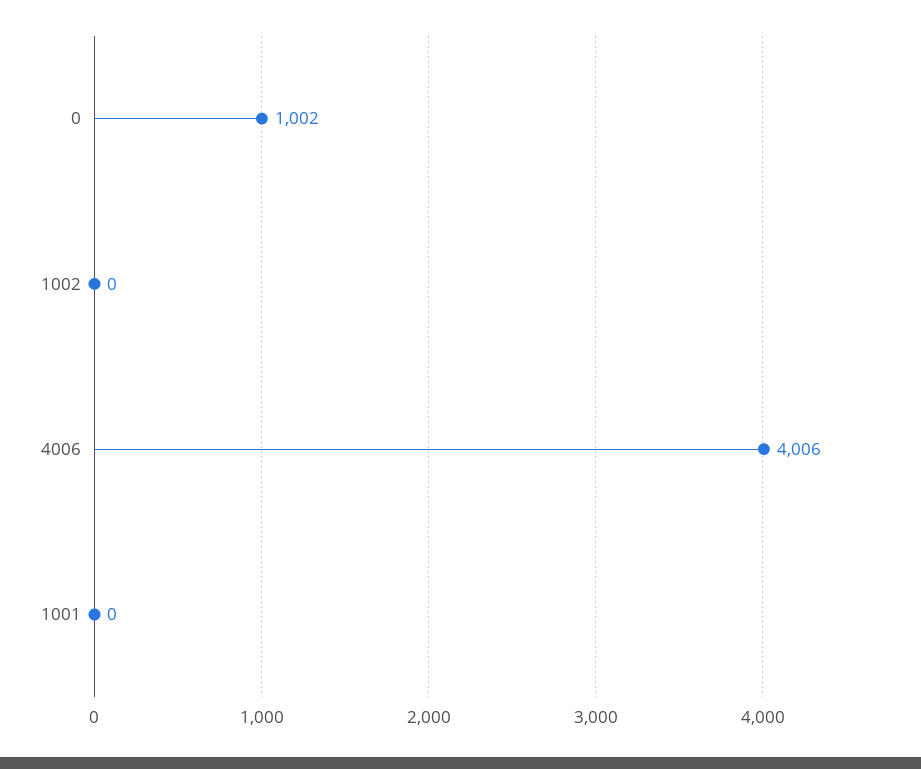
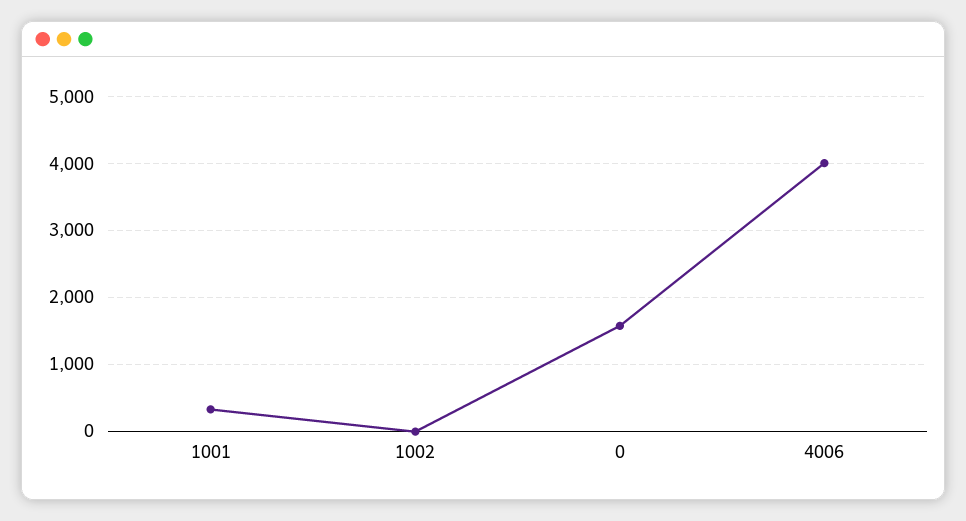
  {
-   "0": 1002,
+   "0": 1600,
    "1002": 0,
    "4006": 4006,
-   "1001": 0
+   "1001": 300
  }

